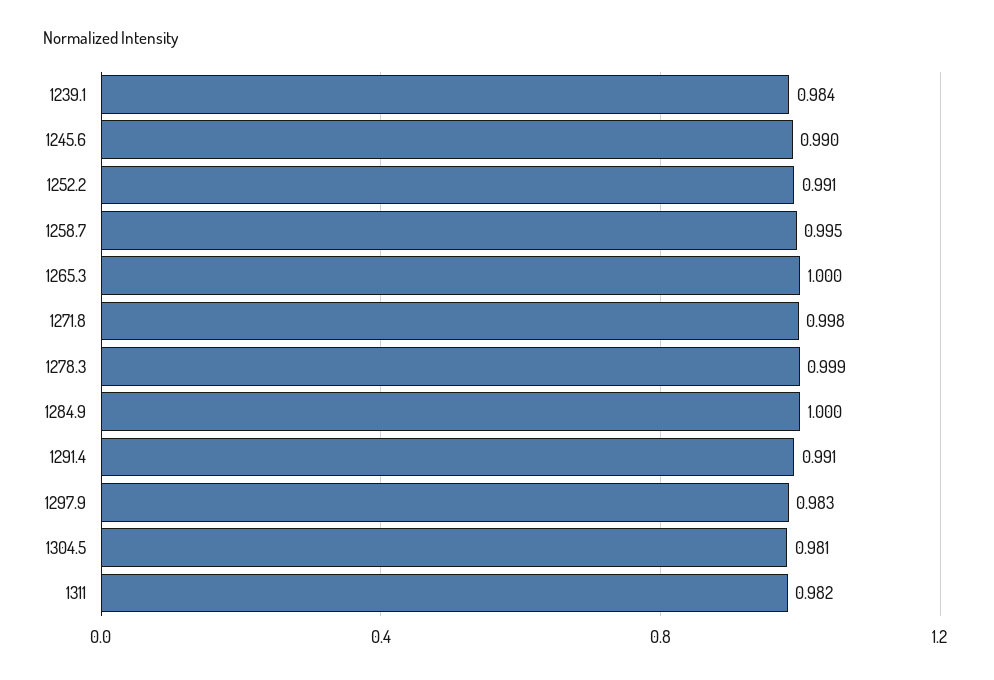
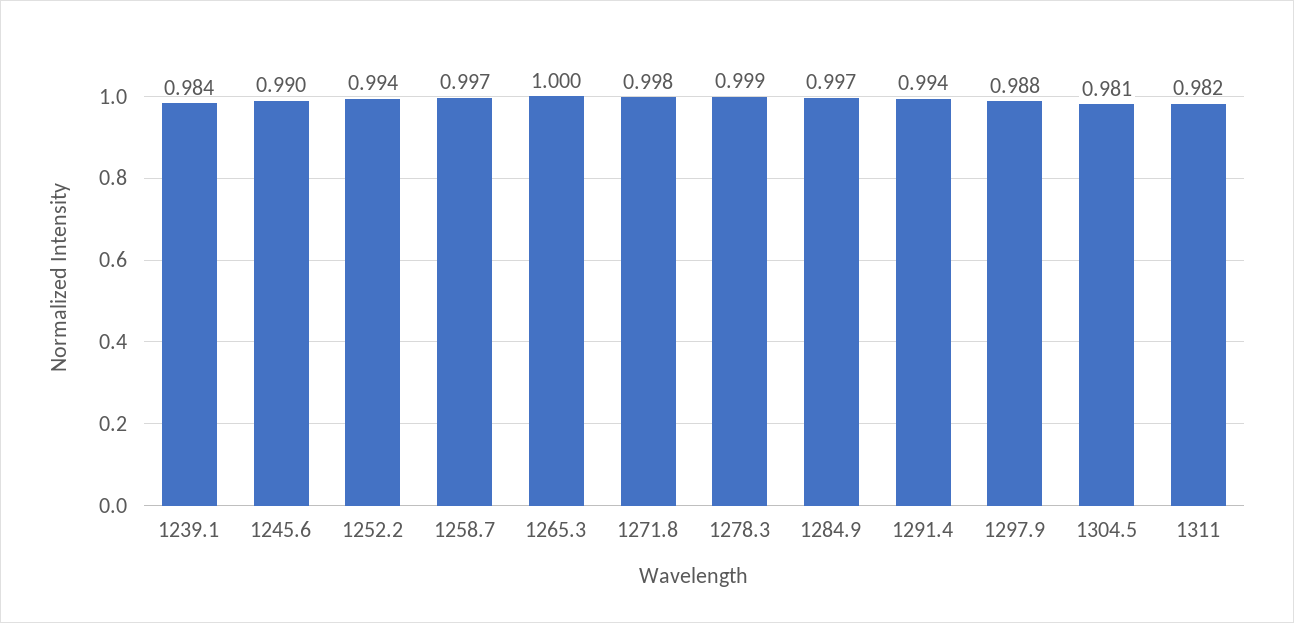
  {
    "1239.1": 0.984,
    "1245.6": 0.99,
-   "1252.2": 0.991,
+   "1252.2": 0.994,
-   "1258.7": 0.995,
+   "1258.7": 0.997,
    "1265.3": 1,
    "1271.8": 0.998,
    "1278.3": 0.999,
-   "1284.9": 1,
+   "1284.9": 0.997,
-   "1291.4": 0.991,
+   "1291.4": 0.994,
-   "1297.9": 0.983,
+   "1297.9": 0.988,
    "1304.5": 0.981,
    "1311": 0.982
  }

